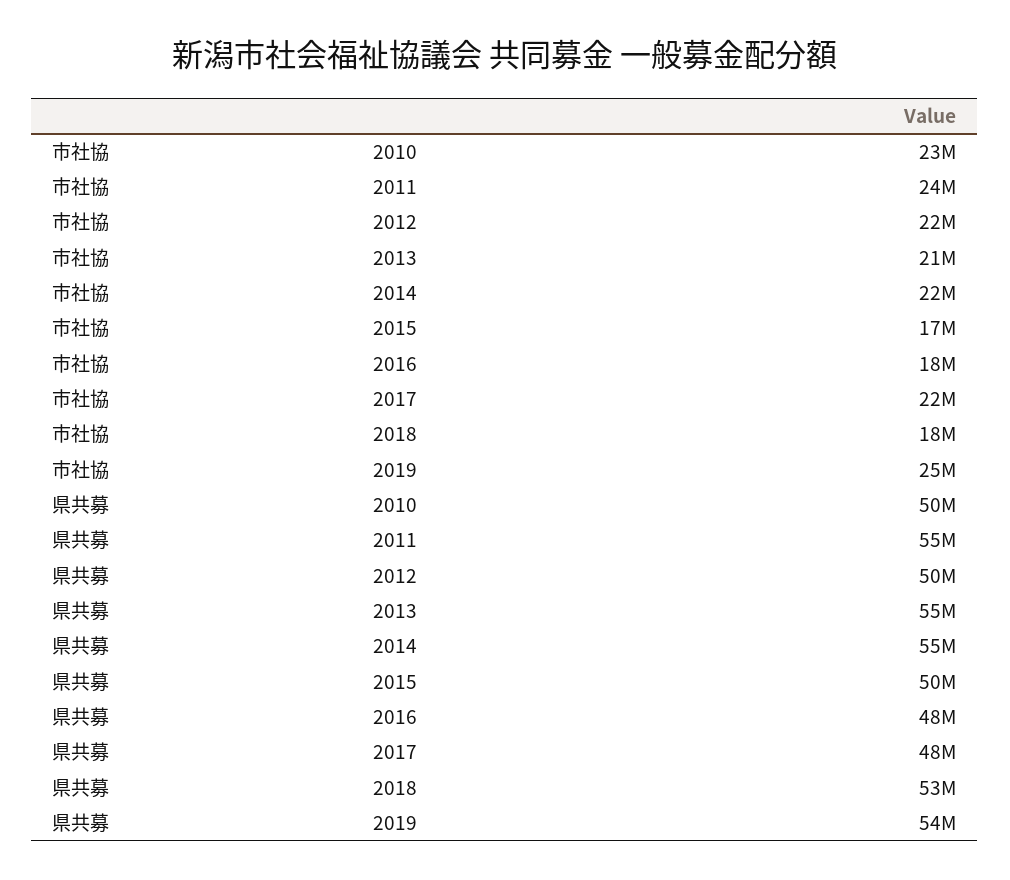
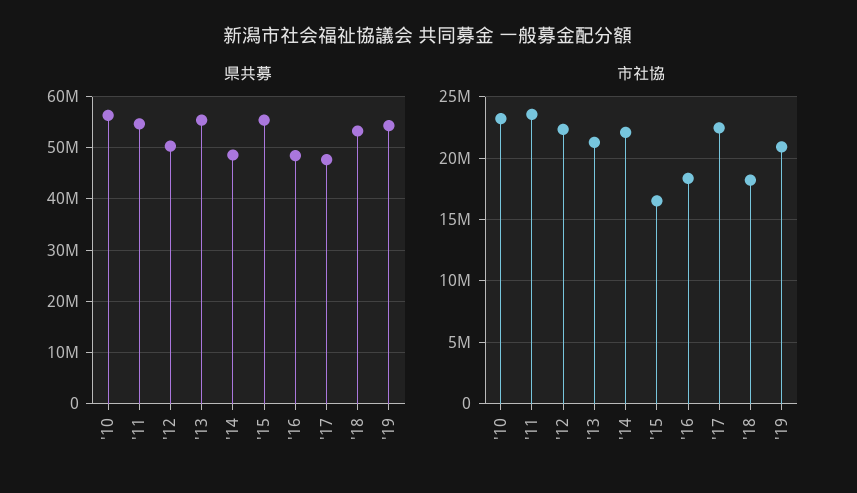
  {
    "市社協": {
      "2010": 23000000,
      "2011": 24000000,
      "2012": 22000000,
      "2013": 21000000,
      "2014": 22000000,
      "2015": 17000000,
      "2016": 18000000,
      "2017": 22000000,
      "2018": 18000000,
-     "2019": 25000000
+     "2019": 21000000
    },
    "県共募": {
-     "2010": 50000000,
+     "2010": 56000000,
      "2011": 55000000,
      "2012": 50000000,
      "2013": 55000000,
-     "2014": 55000000,
+     "2014": 48000000,
-     "2015": 50000000,
+     "2015": 56000000,
      "2016": 48000000,
      "2017": 48000000,
      "2018": 53000000,
      "2019": 54000000
    }
  }

